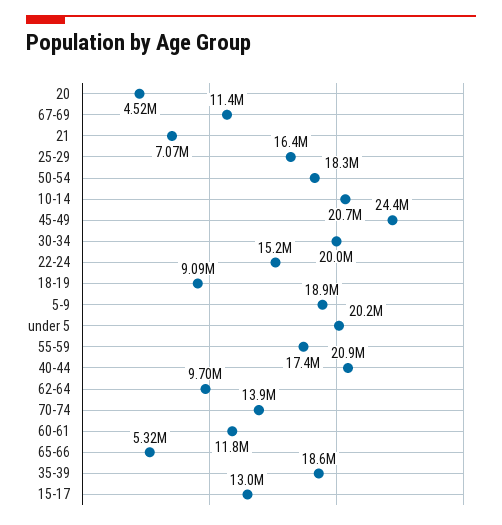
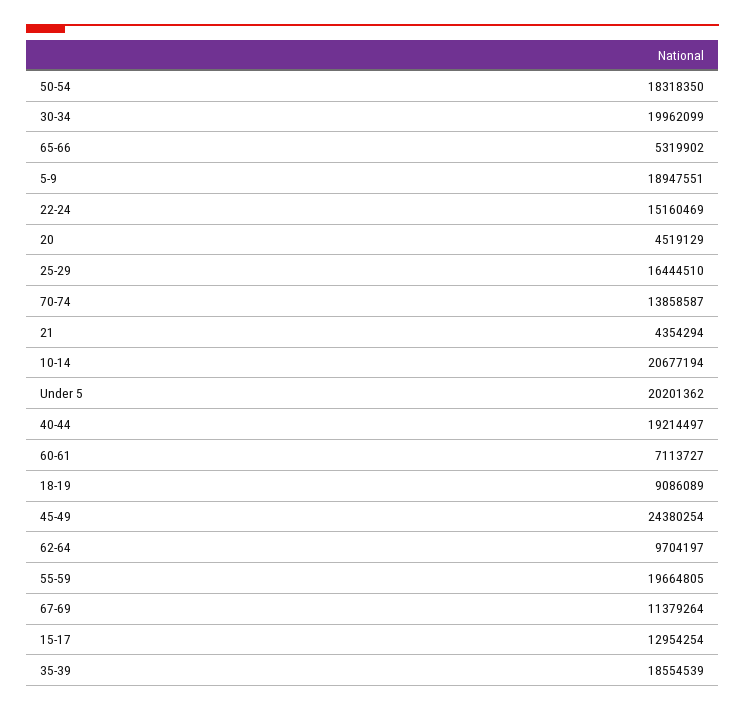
  {
    "20": 4519129,
    "67-69": 11379264,
-   "21": 7070000,
+   "21": 4354294,
    "25-29": 16444510,
    "50-54": 18318350,
    "10-14": 20677194,
    "45-49": 24380254,
    "30-34": 19962099,
    "22-24": 15160469,
    "18-19": 9086089,
    "5-9": 18947551,
    "under 5": 20201362,
-   "55-59": 17400000,
+   "55-59": 19664805,
-   "40-44": 20900000,
+   "40-44": 19214497,
    "62-64": 9704197,
    "70-74": 13858587,
-   "60-61": 11800000,
+   "60-61": 7113727,
    "65-66": 5319902,
    "35-39": 18554539,
    "15-17": 12954254
  }

